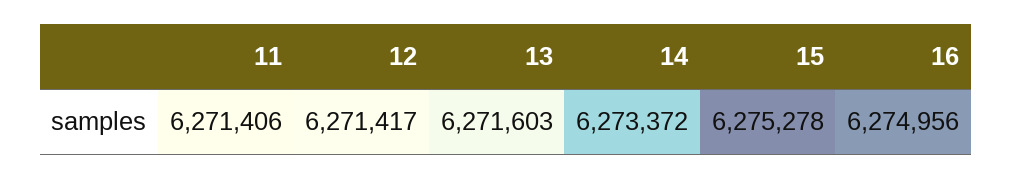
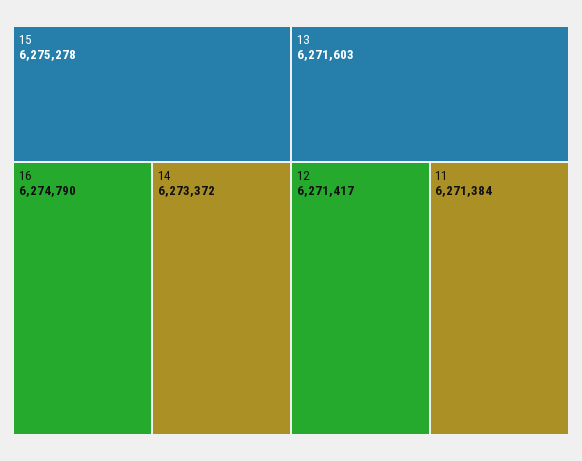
  {
-   "11": 6271406,
+   "11": 6271384,
    "12": 6271417,
    "13": 6271603,
    "14": 6273372,
    "15": 6275278,
-   "16": 6274956
+   "16": 6274790
  }

